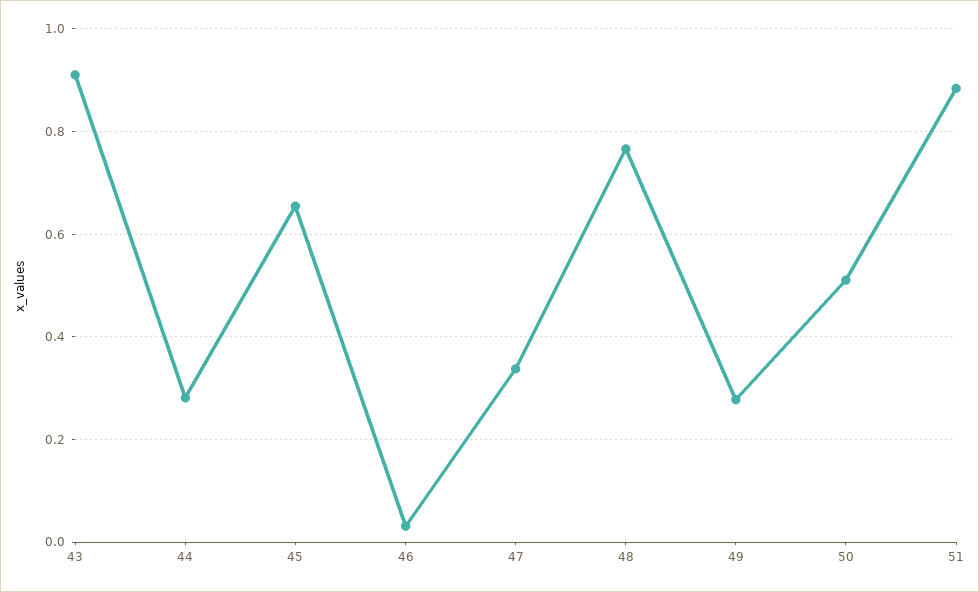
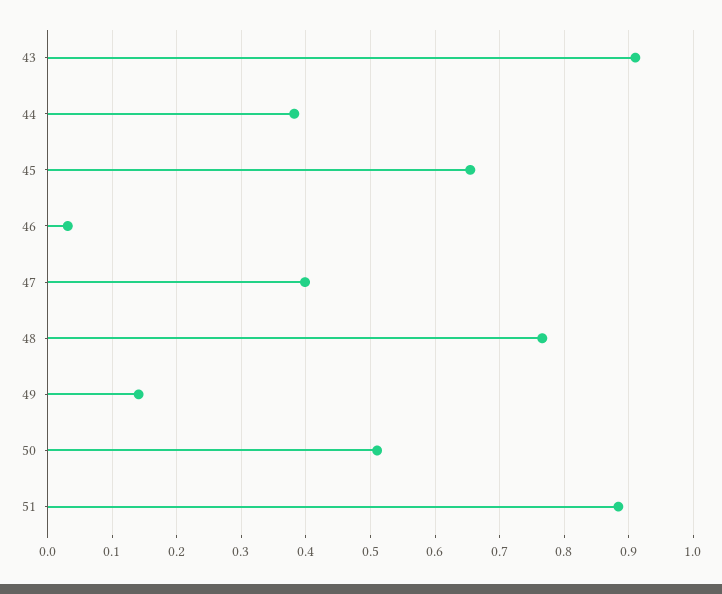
  {
    "43": 0.91,
-   "44": 0.28,
+   "44": 0.38,
    "45": 0.65,
    "46": 0.03,
-   "47": 0.34,
+   "47": 0.4,
    "48": 0.77,
-   "49": 0.28,
+   "49": 0.14,
    "50": 0.51,
    "51": 0.88
  }

